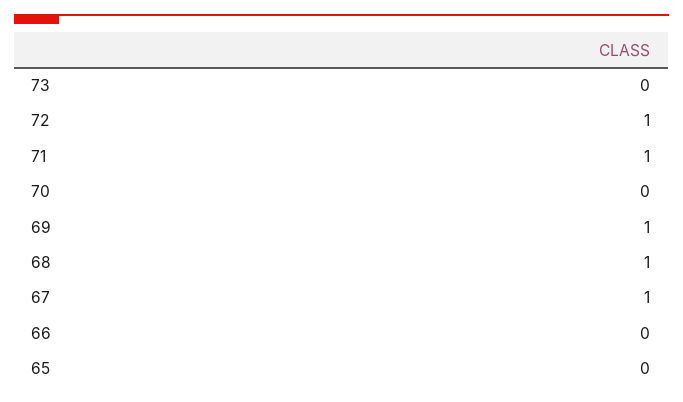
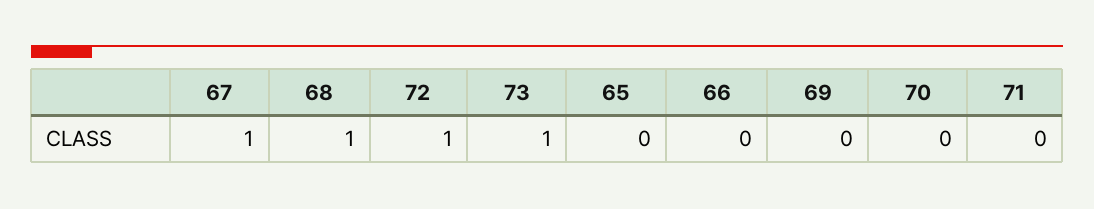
  {
-   "73": 0,
+   "73": 1,
    "72": 1,
-   "71": 1,
+   "71": 0,
    "70": 0,
-   "69": 1,
+   "69": 0,
    "68": 1,
    "67": 1,
    "66": 0,
    "65": 0
  }

